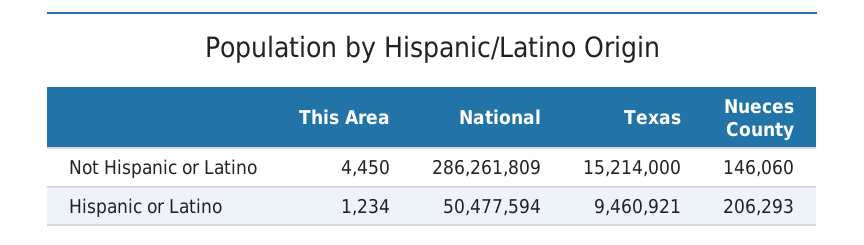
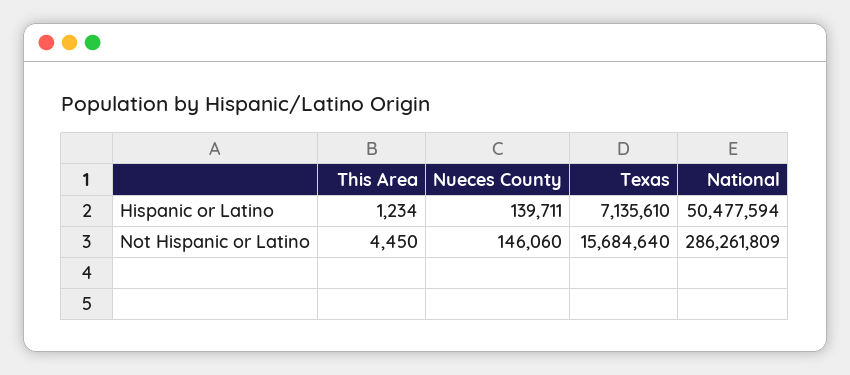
  {
    "This Area": {
      "Not Hispanic or Latino": 4450,
      "Hispanic or Latino": 1234
    },
    "National": {
      "Not Hispanic or Latino": 286261809,
      "Hispanic or Latino": 50477594
    },
    "Texas": {
-     "Not Hispanic or Latino": 15214000,
+     "Not Hispanic or Latino": 15684640,
-     "Hispanic or Latino": 9460921
+     "Hispanic or Latino": 7135610
    },
    "Nueces County": {
      "Not Hispanic or Latino": 146060,
-     "Hispanic or Latino": 206293
+     "Hispanic or Latino": 139711
    }
  }

